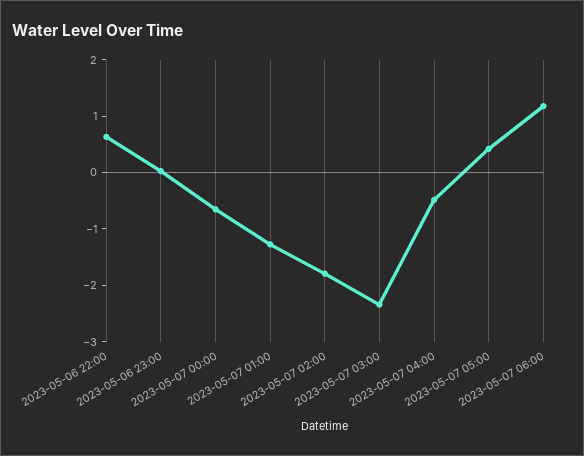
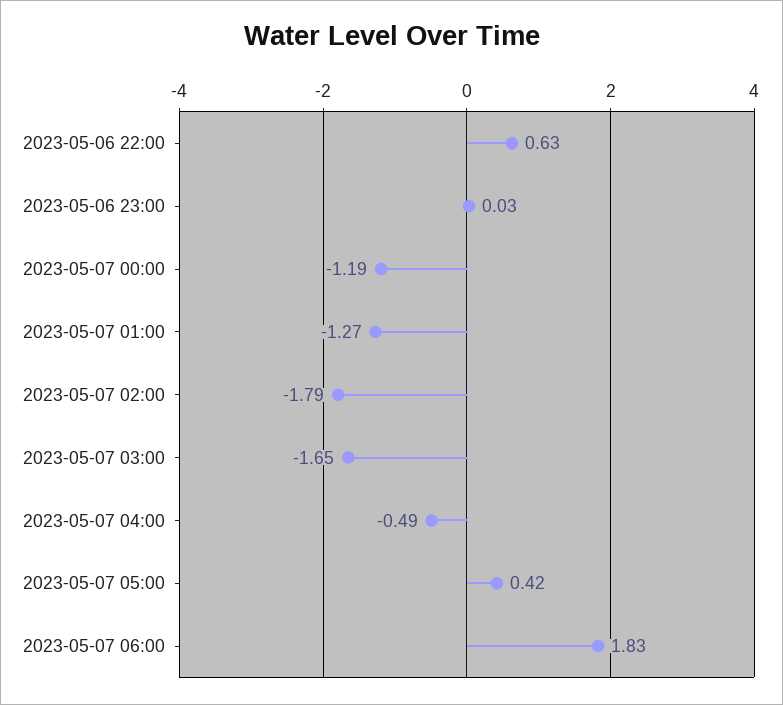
  {
    "2023-05-06 22:00": 0.63,
    "2023-05-06 23:00": 0.03,
-   "2023-05-07 00:00": -0.6,
+   "2023-05-07 00:00": -1.19,
    "2023-05-07 01:00": -1.27,
    "2023-05-07 02:00": -1.79,
-   "2023-05-07 03:00": -2.4,
+   "2023-05-07 03:00": -1.65,
    "2023-05-07 04:00": -0.49,
    "2023-05-07 05:00": 0.42,
-   "2023-05-07 06:00": 1.2
+   "2023-05-07 06:00": 1.83
  }

